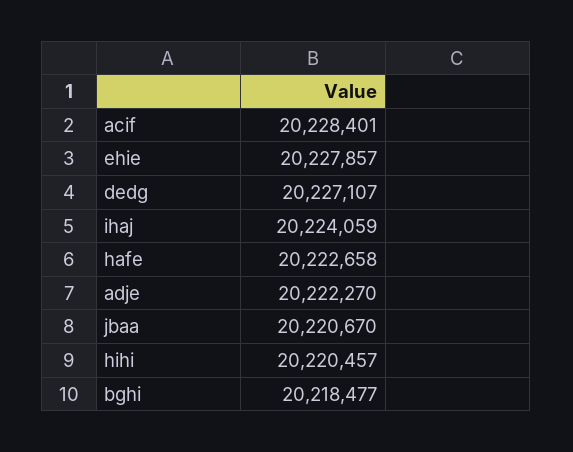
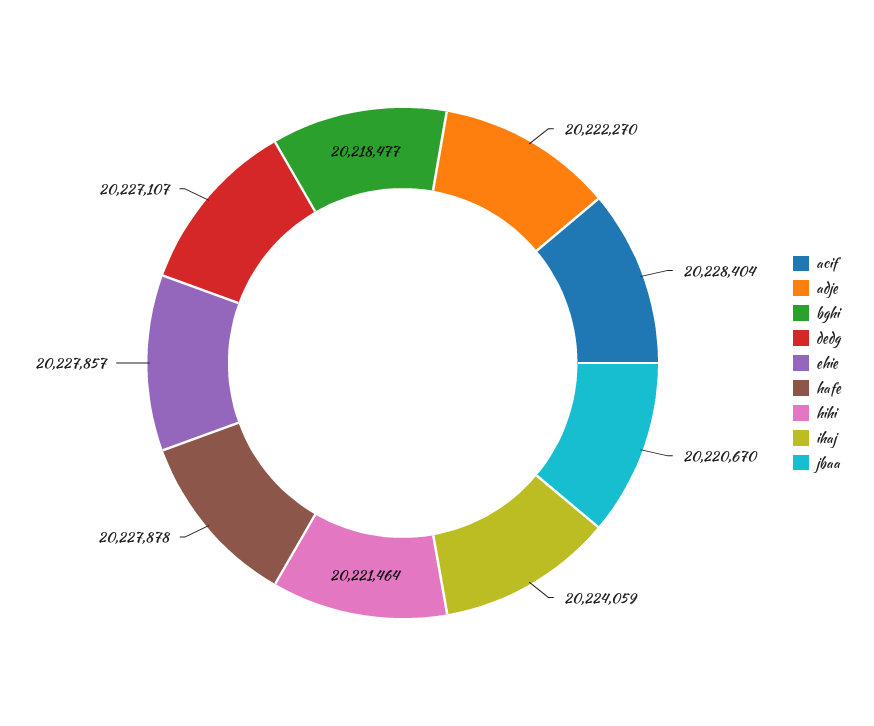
  {
-   "acif": 20228401,
+   "acif": 20228404,
    "ehie": 20227857,
    "dedg": 20227107,
    "ihaj": 20224059,
-   "hafe": 20222658,
+   "hafe": 20227878,
    "adje": 20222270,
    "jbaa": 20220670,
-   "hihi": 20220457,
+   "hihi": 20221464,
    "bghi": 20218477
  }

